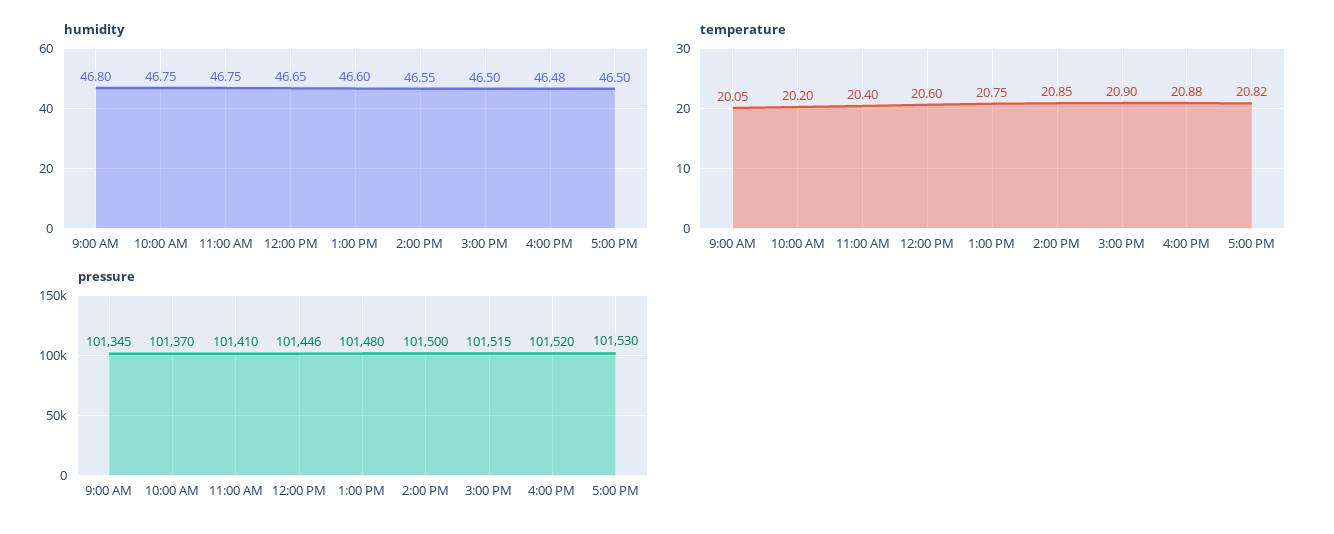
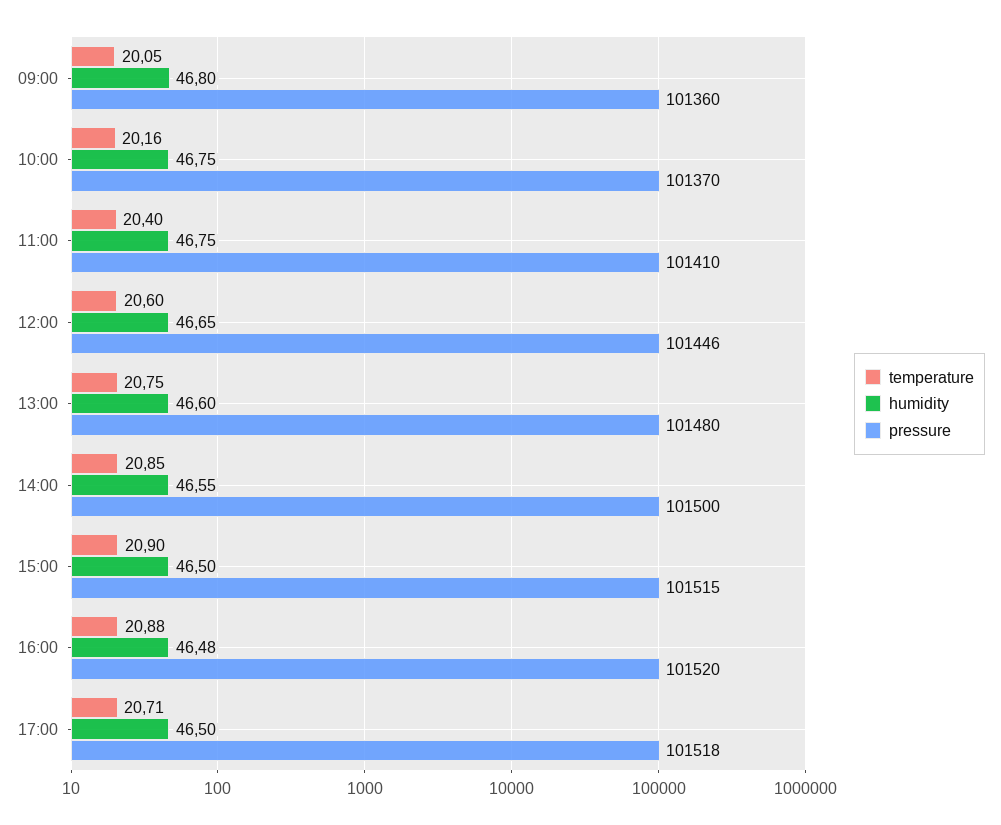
  {
    "humidity": {
      "9:00 AM": 46.8,
      "10:00 AM": 46.75,
      "11:00 AM": 46.75,
      "12:00 PM": 46.65,
      "1:00 PM": 46.6,
      "2:00 PM": 46.55,
      "3:00 PM": 46.5,
      "4:00 PM": 46.48,
      "5:00 PM": 46.5
    },
    "temperature": {
      "9:00 AM": 20.05,
-     "10:00 AM": 20.2,
+     "10:00 AM": 20.16,
      "11:00 AM": 20.4,
      "12:00 PM": 20.6,
      "1:00 PM": 20.75,
      "2:00 PM": 20.85,
      "3:00 PM": 20.9,
      "4:00 PM": 20.88,
-     "5:00 PM": 20.82
+     "5:00 PM": 20.71
    },
    "pressure": {
-     "9:00 AM": 101345,
+     "9:00 AM": 101360,
      "10:00 AM": 101370,
      "11:00 AM": 101410,
      "12:00 PM": 101446,
      "1:00 PM": 101480,
      "2:00 PM": 101500,
      "3:00 PM": 101515,
      "4:00 PM": 101520,
-     "5:00 PM": 101530
+     "5:00 PM": 101518
    }
  }

